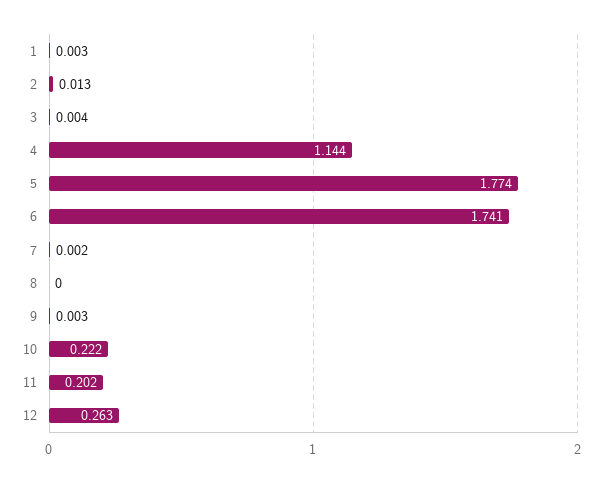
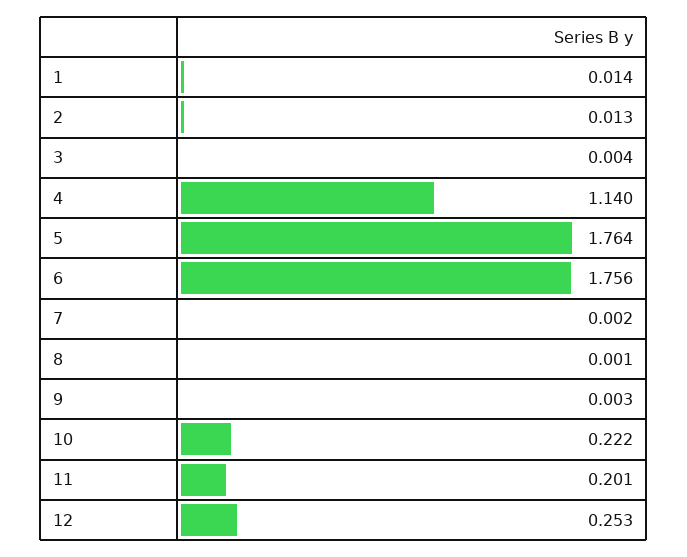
  {
-   "1": 0.003,
+   "1": 0.014,
    "2": 0.013,
    "3": 0.004,
-   "4": 1.144,
+   "4": 1.14,
-   "5": 1.774,
+   "5": 1.764,
-   "6": 1.741,
+   "6": 1.756,
    "7": 0.002,
-   "8": 0,
+   "8": 0.001,
    "9": 0.003,
    "10": 0.222,
-   "11": 0.202,
+   "11": 0.201,
-   "12": 0.263
+   "12": 0.253
  }

